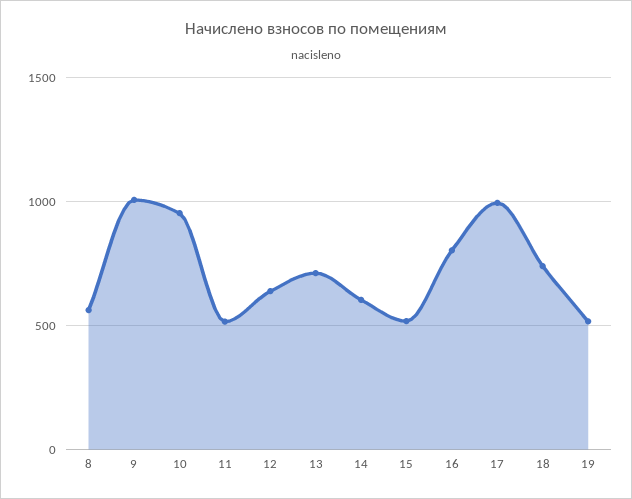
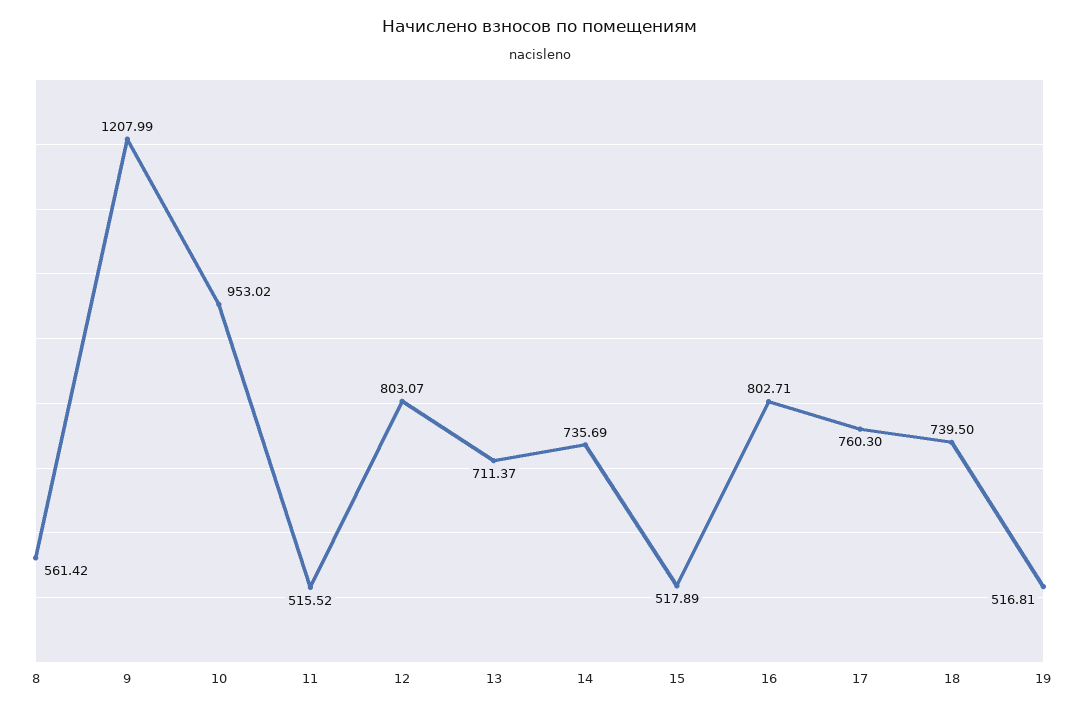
  {
    "8": 561.42,
-   "9": 1000,
+   "9": 1207.99,
    "10": 953.02,
    "11": 515.52,
-   "12": 650,
+   "12": 803.07,
    "13": 711.37,
-   "14": 600,
+   "14": 735.69,
    "15": 517.89,
    "16": 802.71,
-   "17": 1000,
+   "17": 760.3,
    "18": 739.5,
    "19": 516.81
  }

